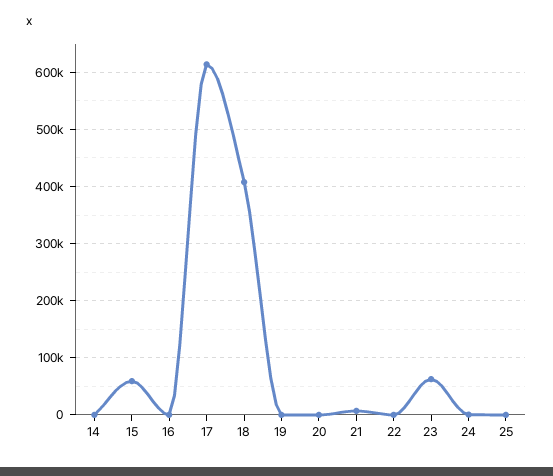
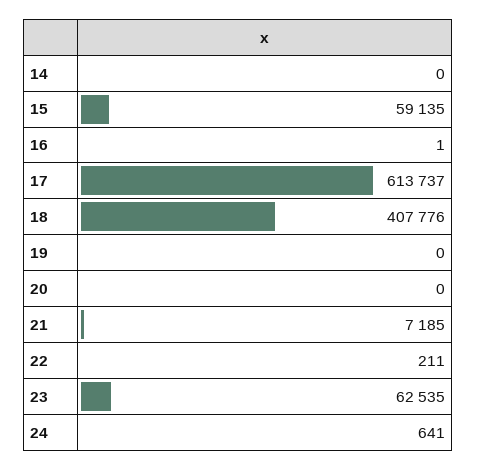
  {
    "14": 0,
    "15": 59135,
    "16": 1,
    "17": 613737,
    "18": 407776,
    "19": 0,
    "20": 0,
    "21": 7185,
    "22": 211,
    "23": 62535,
-   "24": 641,
+   "24": 641
-   "25": 0
  }

